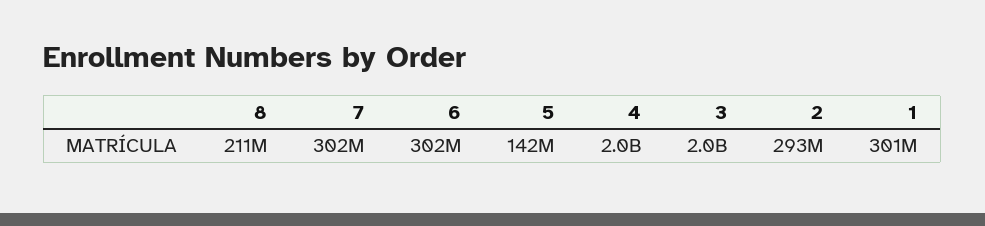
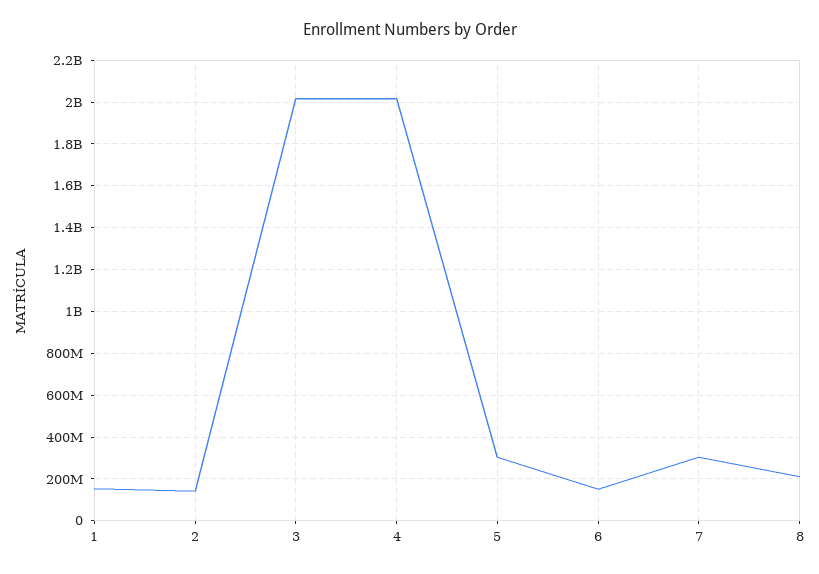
  {
    "8": 211000000,
    "7": 302000000,
-   "6": 302000000,
+   "6": 150000000,
-   "5": 142000000,
+   "5": 300000000,
    "4": 2000000000,
    "3": 2000000000,
-   "2": 293000000,
+   "2": 150000000,
-   "1": 301000000
+   "1": 150000000
  }

